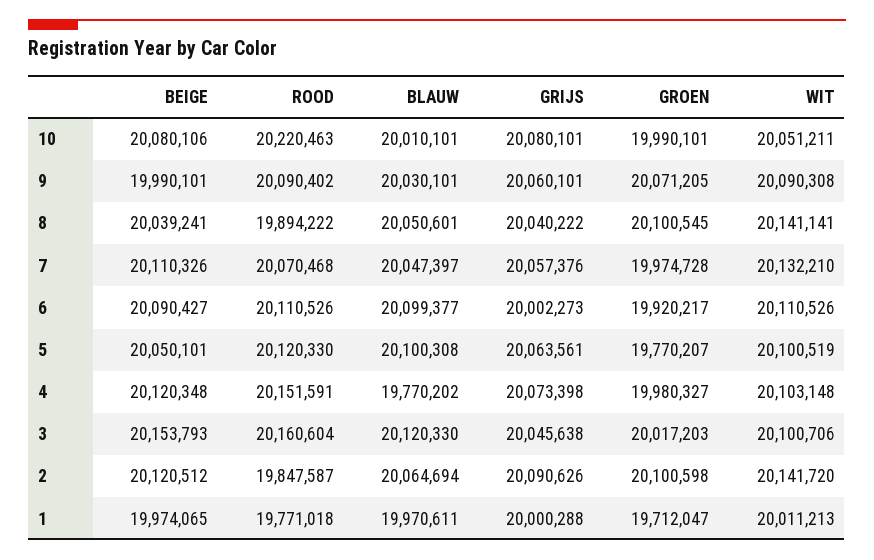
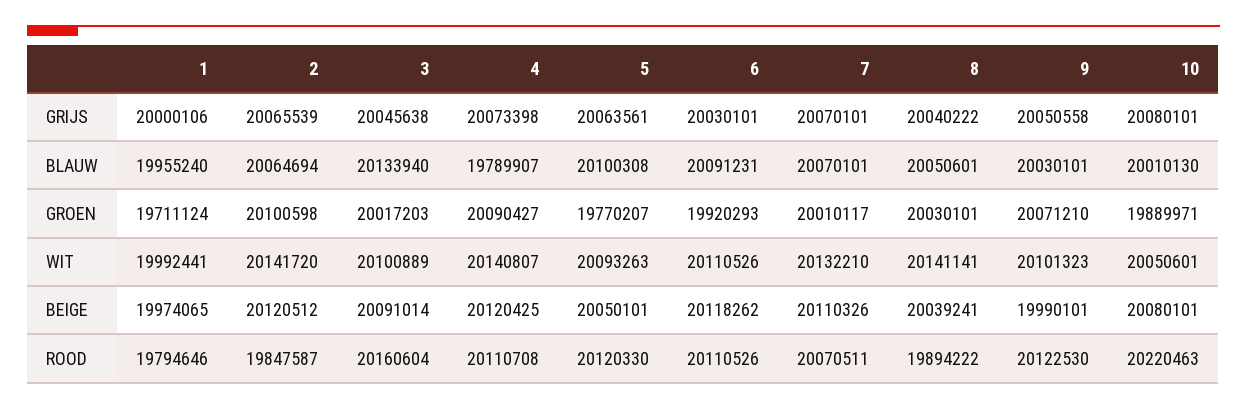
  {
    "BEIGE": {
-     "10": 20080106,
+     "10": 20080101,
      "9": 19990101,
      "8": 20039241,
      "7": 20110326,
-     "6": 20090427,
+     "6": 20118262,
      "5": 20050101,
-     "4": 20120348,
+     "4": 20120425,
-     "3": 20153793,
+     "3": 20091014,
      "2": 20120512,
      "1": 19974065
    },
    "ROOD": {
      "10": 20220463,
-     "9": 20090402,
+     "9": 20122530,
      "8": 19894222,
-     "7": 20070468,
+     "7": 20070511,
      "6": 20110526,
      "5": 20120330,
-     "4": 20151591,
+     "4": 20110708,
      "3": 20160604,
      "2": 19847587,
-     "1": 19771018
+     "1": 19794646
    },
    "BLAUW": {
-     "10": 20010101,
+     "10": 20010130,
      "9": 20030101,
      "8": 20050601,
-     "7": 20047397,
+     "7": 20070101,
-     "6": 20099377,
+     "6": 20091231,
      "5": 20100308,
-     "4": 19770202,
+     "4": 19789907,
-     "3": 20120330,
+     "3": 20133940,
      "2": 20064694,
-     "1": 19970611
+     "1": 19955240
    },
    "GRIJS": {
      "10": 20080101,
-     "9": 20060101,
+     "9": 20050558,
      "8": 20040222,
-     "7": 20057376,
+     "7": 20070101,
-     "6": 20002273,
+     "6": 20030101,
      "5": 20063561,
      "4": 20073398,
      "3": 20045638,
-     "2": 20090626,
+     "2": 20065539,
-     "1": 20000288
+     "1": 20000106
    },
    "GROEN": {
-     "10": 19990101,
+     "10": 19889971,
-     "9": 20071205,
+     "9": 20071210,
-     "8": 20100545,
+     "8": 20030101,
-     "7": 19974728,
+     "7": 20010117,
-     "6": 19920217,
+     "6": 19920293,
      "5": 19770207,
-     "4": 19980327,
+     "4": 20090427,
      "3": 20017203,
      "2": 20100598,
-     "1": 19712047
+     "1": 19711124
    },
    "WIT": {
-     "10": 20051211,
+     "10": 20050601,
-     "9": 20090308,
+     "9": 20101323,
      "8": 20141141,
      "7": 20132210,
      "6": 20110526,
-     "5": 20100519,
+     "5": 20093263,
-     "4": 20103148,
+     "4": 20140807,
-     "3": 20100706,
+     "3": 20100889,
      "2": 20141720,
-     "1": 20011213
+     "1": 19992441
    }
  }

